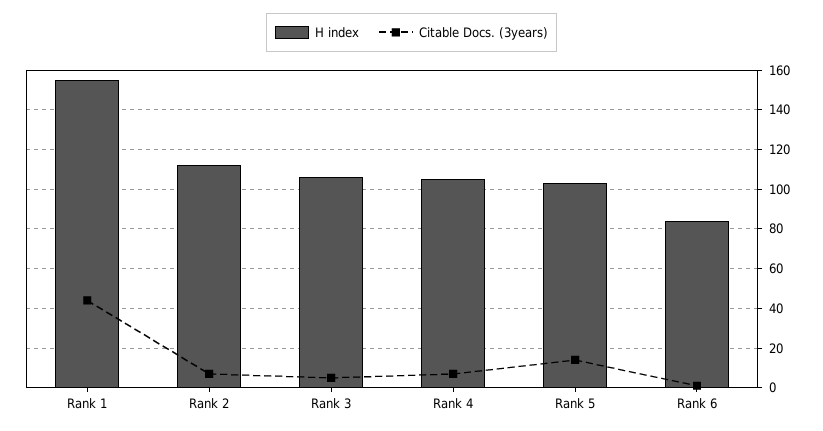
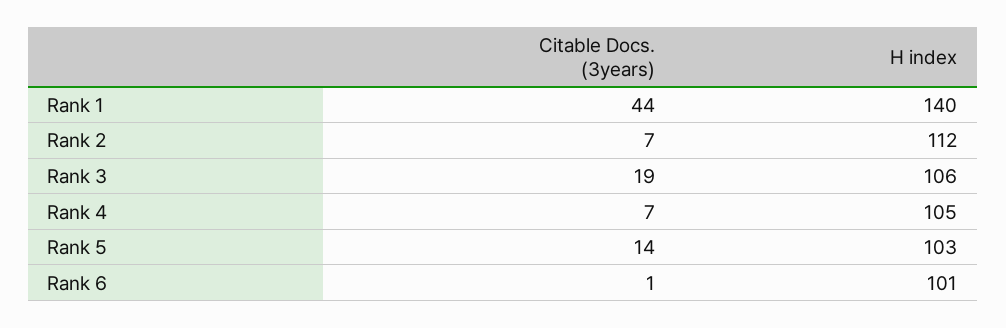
  {
    "H index": {
-     "Rank 1": 155,
+     "Rank 1": 140,
      "Rank 2": 112,
      "Rank 3": 106,
      "Rank 4": 105,
      "Rank 5": 103,
-     "Rank 6": 85
+     "Rank 6": 101
    },
    "Citable Docs. (3years)": {
      "Rank 1": 44,
      "Rank 2": 7,
-     "Rank 3": 5,
+     "Rank 3": 19,
      "Rank 4": 7,
      "Rank 5": 14,
      "Rank 6": 1
    }
  }

